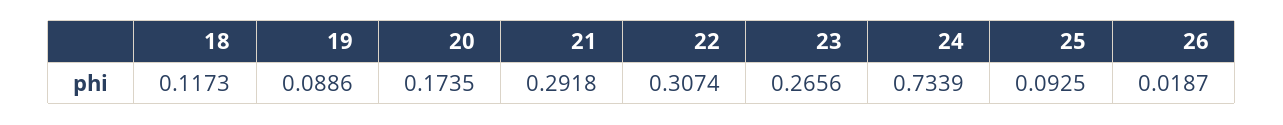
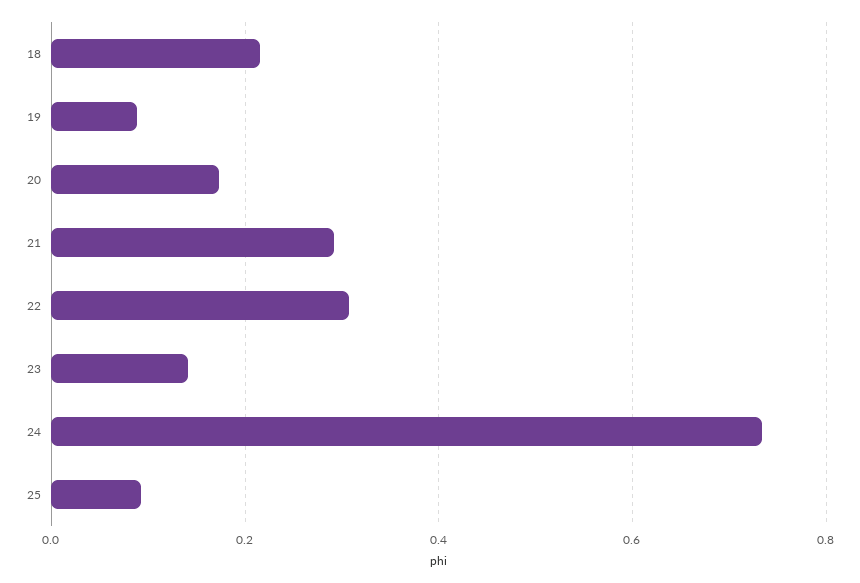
  {
-   "18": 0.1173,
+   "18": 0.22,
    "19": 0.0886,
    "20": 0.1735,
    "21": 0.2918,
    "22": 0.3074,
-   "23": 0.2656,
+   "23": 0.14,
    "24": 0.7339,
-   "25": 0.0925,
+   "25": 0.0925
-   "26": 0.0187
  }

